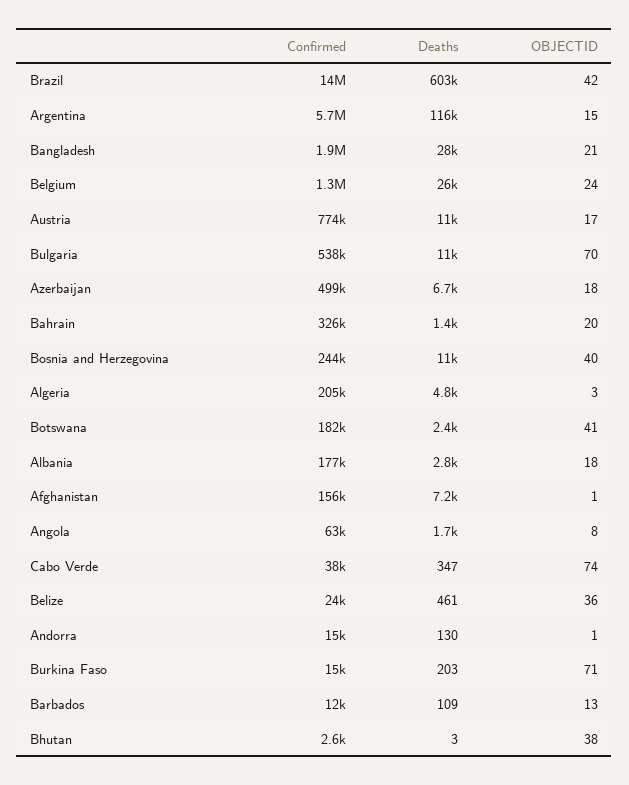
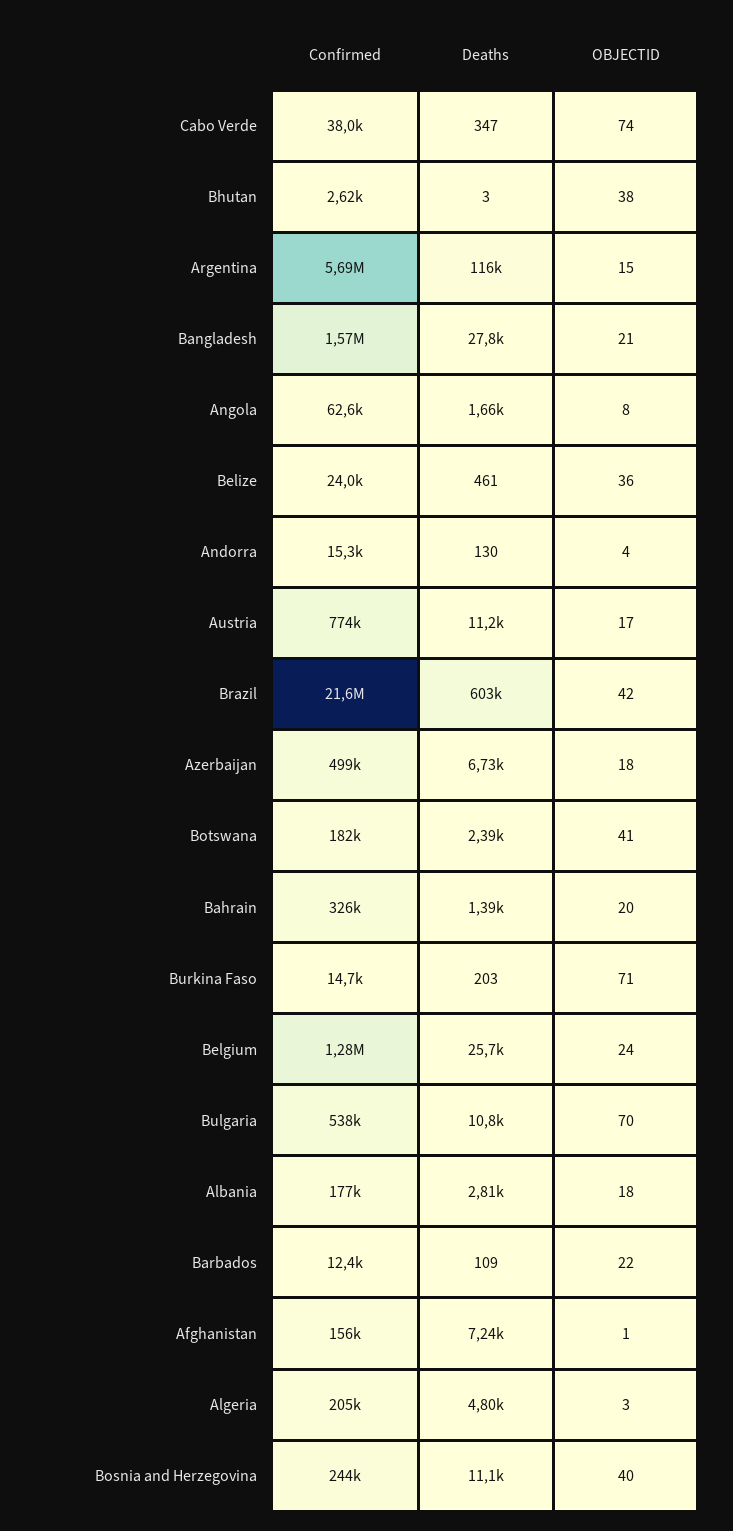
  {
    "Confirmed": {
-     "Brazil": 14000000,
+     "Brazil": 21600000,
      "Argentina": 5690000,
-     "Bangladesh": 1900000,
+     "Bangladesh": 1570000,
      "Belgium": 1280000,
      "Austria": 774000,
      "Bulgaria": 538000,
      "Azerbaijan": 499000,
      "Bahrain": 326000,
      "Bosnia and Herzegovina": 244000,
      "Algeria": 205000,
      "Botswana": 182000,
      "Albania": 177000,
      "Afghanistan": 156000,
      "Angola": 62600,
      "Cabo Verde": 38000,
      "Belize": 24000,
      "Andorra": 15300,
      "Burkina Faso": 14700,
      "Barbados": 12400,
      "Bhutan": 2620
    },
    "Deaths": {
      "Brazil": 603000,
      "Argentina": 116000,
      "Bangladesh": 27800,
      "Belgium": 25700,
      "Austria": 11200,
      "Bulgaria": 10800,
      "Azerbaijan": 6730,
      "Bahrain": 1390,
      "Bosnia and Herzegovina": 11100,
      "Algeria": 4800,
      "Botswana": 2390,
      "Albania": 2810,
      "Afghanistan": 7240,
      "Angola": 1660,
      "Cabo Verde": 347,
      "Belize": 461,
      "Andorra": 130,
      "Burkina Faso": 203,
      "Barbados": 109,
      "Bhutan": 3
    },
    "OBJECTID": {
      "Brazil": 42,
      "Argentina": 15,
      "Bangladesh": 21,
      "Belgium": 24,
      "Austria": 17,
      "Bulgaria": 70,
      "Azerbaijan": 18,
      "Bahrain": 20,
      "Bosnia and Herzegovina": 40,
      "Algeria": 3,
      "Botswana": 41,
      "Albania": 18,
      "Afghanistan": 1,
      "Angola": 8,
      "Cabo Verde": 74,
      "Belize": 36,
-     "Andorra": 1,
+     "Andorra": 4,
      "Burkina Faso": 71,
-     "Barbados": 13,
+     "Barbados": 22,
      "Bhutan": 38
    }
  }

